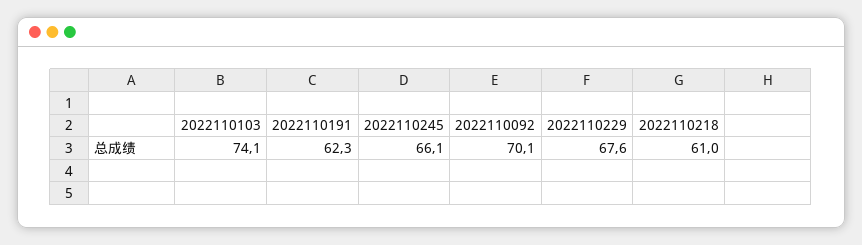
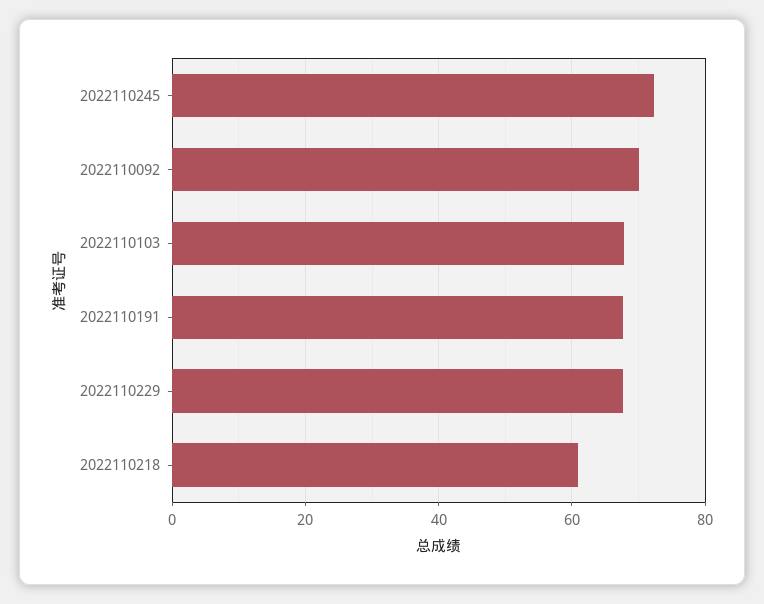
  {
-   "2022110103": 74.1,
+   "2022110103": 68,
-   "2022110191": 62.3,
+   "2022110191": 68,
-   "2022110245": 66.1,
+   "2022110245": 72,
    "2022110092": 70.1,
    "2022110229": 67.6,
    "2022110218": 61
  }

